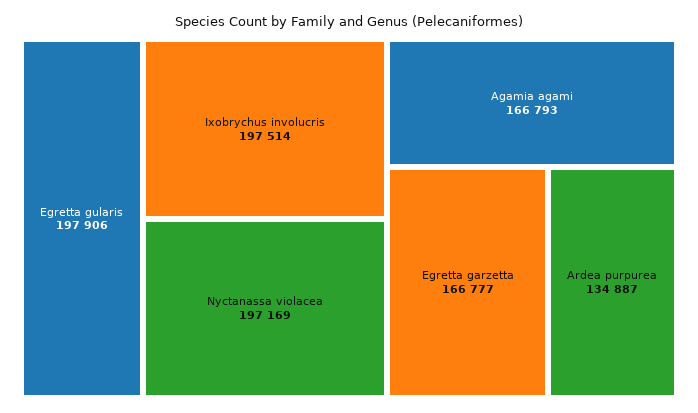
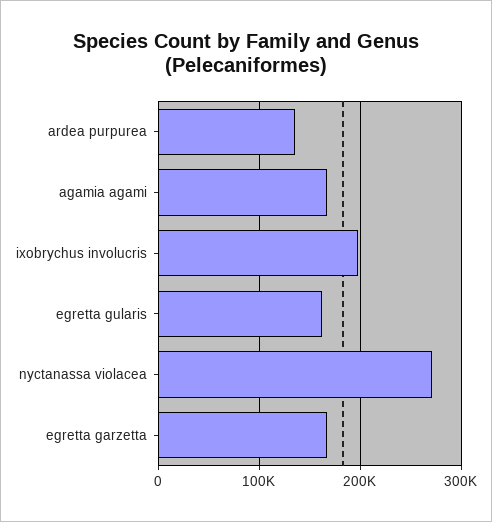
  {
-   "Egretta gularis": 197906,
+   "Egretta gularis": 160000,
    "Ixobrychus involucris": 197514,
-   "Nyctanassa violacea": 197169,
+   "Nyctanassa violacea": 270000,
    "Agamia agami": 166793,
    "Egretta garzetta": 166777,
    "Ardea purpurea": 134887
  }

